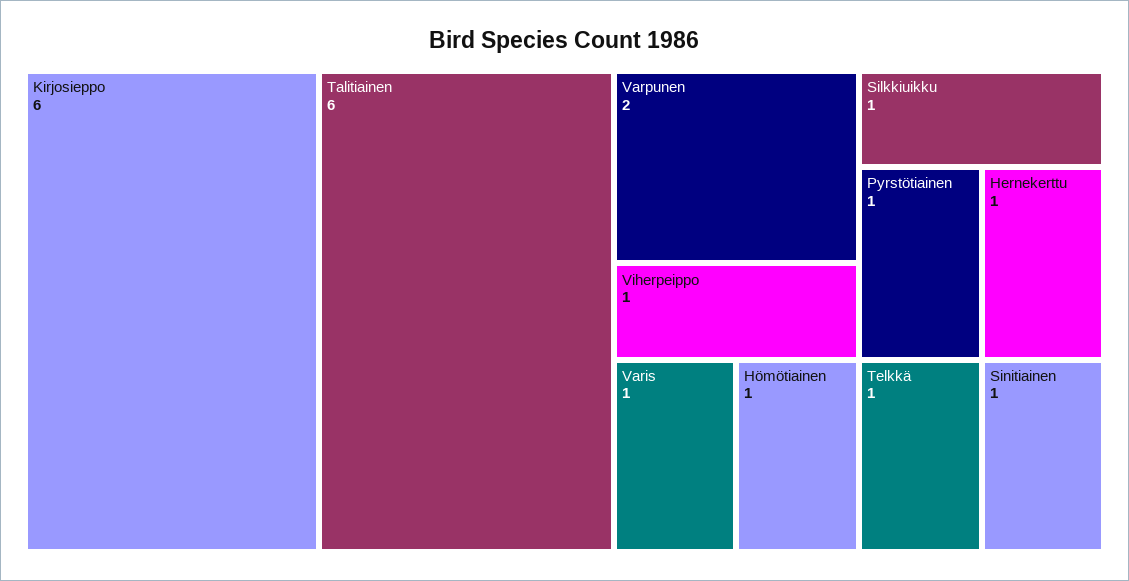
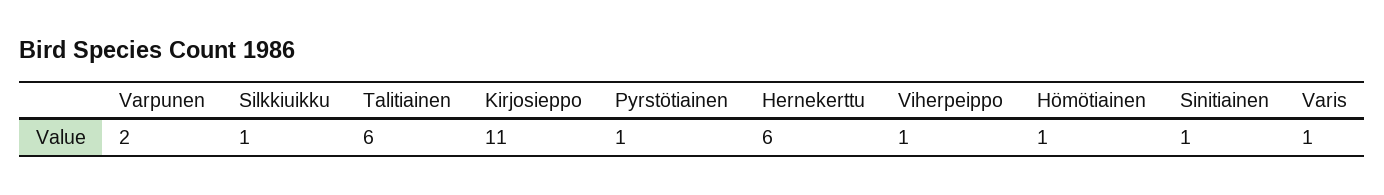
  {
-   "Kirjosieppo": 6,
+   "Kirjosieppo": 11,
    "Talitiainen": 6,
    "Varpunen": 2,
    "Viherpeippo": 1,
    "Varis": 1,
    "Hömötiainen": 1,
    "Silkkiuikku": 1,
    "Pyrstötiainen": 1,
-   "Hernekerttu": 1,
+   "Hernekerttu": 6,
-   "Telkkä": 1,
    "Sinitiainen": 1
  }

